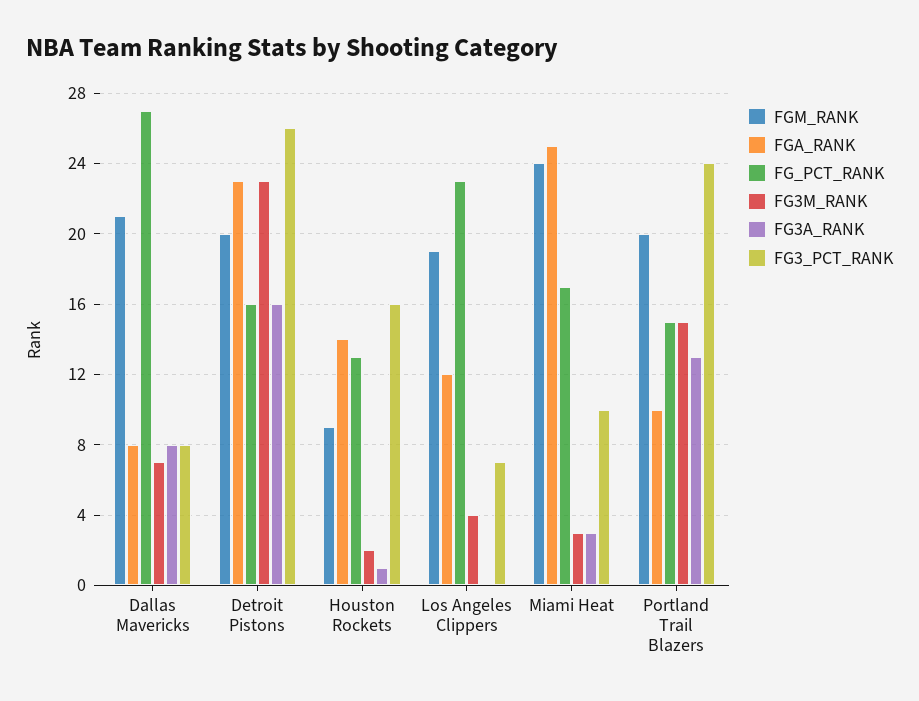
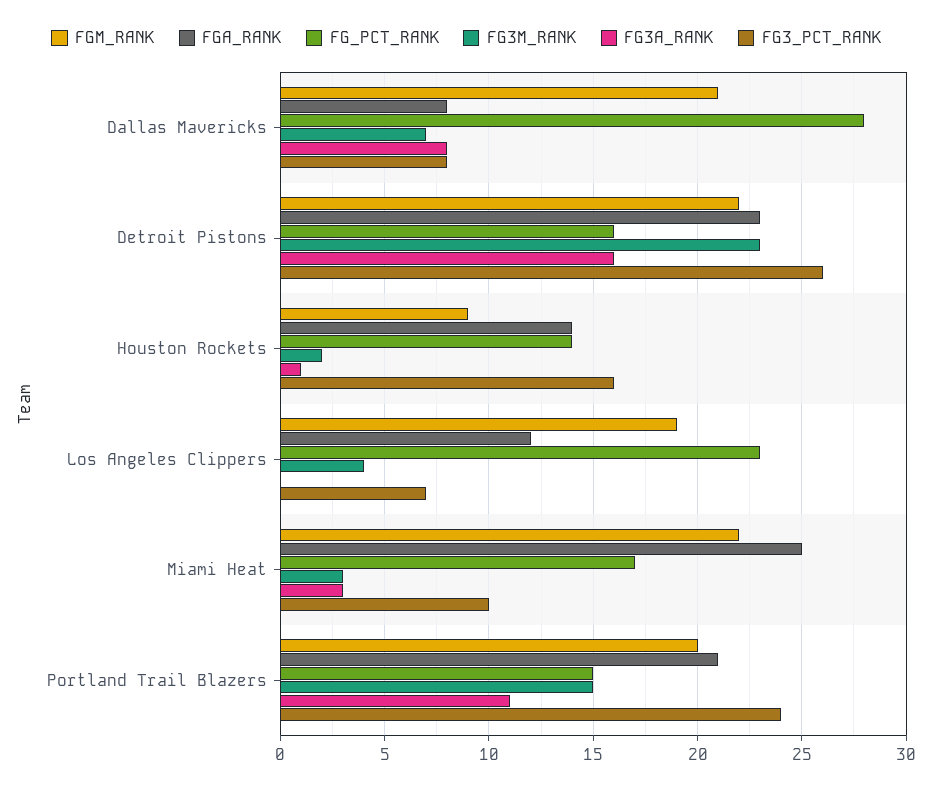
  {
    "FGM_RANK": {
      "Dallas Mavericks": 21,
-     "Detroit Pistons": 20,
+     "Detroit Pistons": 22,
      "Houston Rockets": 9,
      "Los Angeles Clippers": 19,
-     "Miami Heat": 24,
+     "Miami Heat": 22,
      "Portland Trail Blazers": 20
    },
    "FGA_RANK": {
      "Dallas Mavericks": 8,
      "Detroit Pistons": 23,
      "Houston Rockets": 14,
      "Los Angeles Clippers": 12,
      "Miami Heat": 25,
-     "Portland Trail Blazers": 10
+     "Portland Trail Blazers": 21
    },
    "FG_PCT_RANK": {
-     "Dallas Mavericks": 27,
+     "Dallas Mavericks": 28,
      "Detroit Pistons": 16,
-     "Houston Rockets": 13,
+     "Houston Rockets": 14,
      "Los Angeles Clippers": 23,
      "Miami Heat": 17,
      "Portland Trail Blazers": 15
    },
    "FG3M_RANK": {
      "Dallas Mavericks": 7,
      "Detroit Pistons": 23,
      "Houston Rockets": 2,
      "Los Angeles Clippers": 4,
      "Miami Heat": 3,
      "Portland Trail Blazers": 15
    },
    "FG3A_RANK": {
      "Dallas Mavericks": 8,
      "Detroit Pistons": 16,
      "Houston Rockets": 1,
      "Los Angeles Clippers": 0,
      "Miami Heat": 3,
-     "Portland Trail Blazers": 13
+     "Portland Trail Blazers": 11
    },
    "FG3_PCT_RANK": {
      "Dallas Mavericks": 8,
      "Detroit Pistons": 26,
      "Houston Rockets": 16,
      "Los Angeles Clippers": 7,
      "Miami Heat": 10,
      "Portland Trail Blazers": 24
    }
  }

